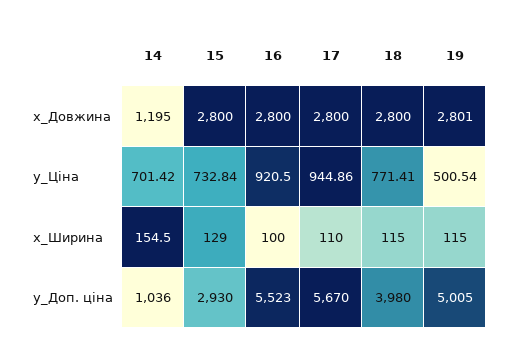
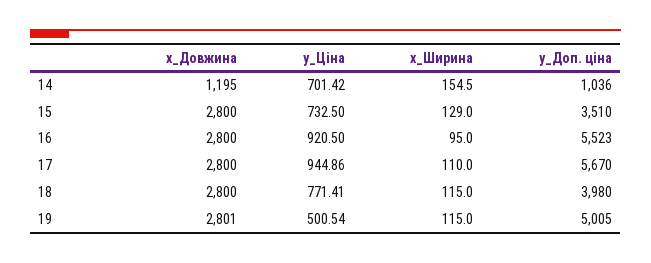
  {
    "14": {
      "x_Довжина": 1195,
      "y_Ціна": 701.42,
      "x_Ширина": 154.5,
      "y_Доп. ціна": 1036
    },
    "15": {
      "x_Довжина": 2800,
-     "y_Ціна": 732.84,
+     "y_Ціна": 732.5,
      "x_Ширина": 129,
-     "y_Доп. ціна": 2930
+     "y_Доп. ціна": 3510
    },
    "16": {
      "x_Довжина": 2800,
      "y_Ціна": 920.5,
-     "x_Ширина": 100,
+     "x_Ширина": 95,
      "y_Доп. ціна": 5523
    },
    "17": {
      "x_Довжина": 2800,
      "y_Ціна": 944.86,
      "x_Ширина": 110,
      "y_Доп. ціна": 5670
    },
    "18": {
      "x_Довжина": 2800,
      "y_Ціна": 771.41,
      "x_Ширина": 115,
      "y_Доп. ціна": 3980
    },
    "19": {
      "x_Довжина": 2801,
      "y_Ціна": 500.54,
      "x_Ширина": 115,
      "y_Доп. ціна": 5005
    }
  }

